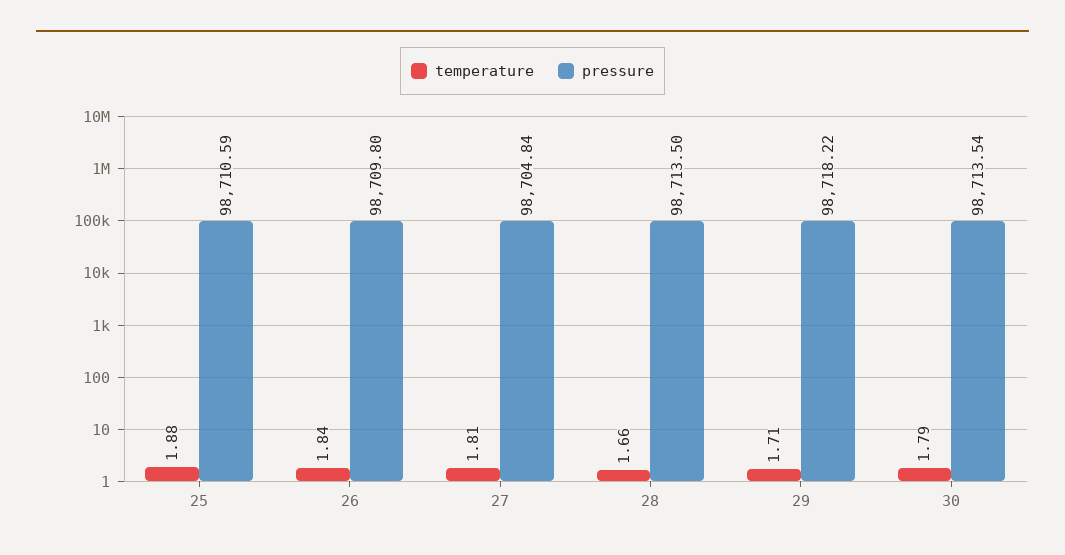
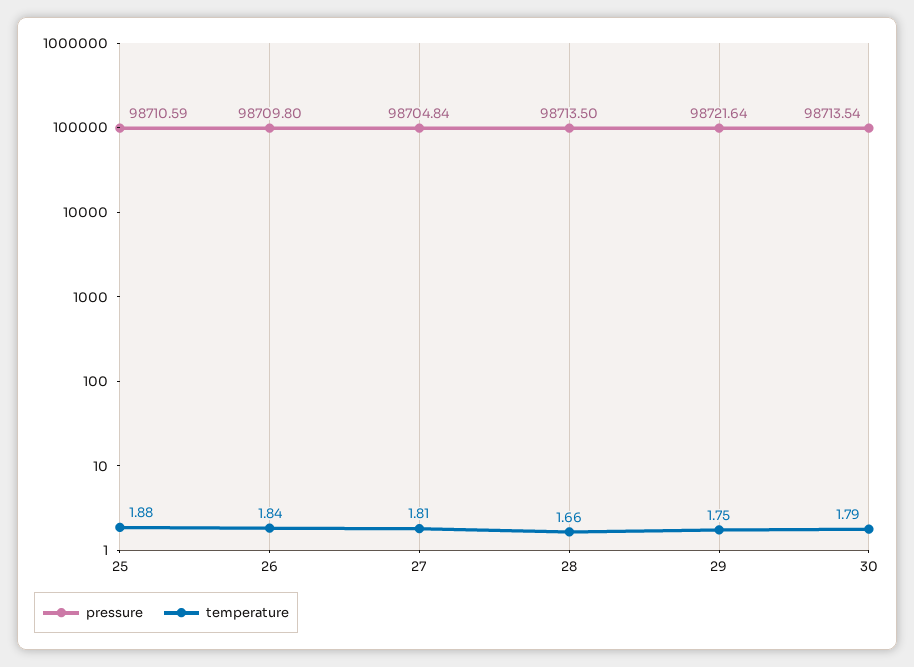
  {
    "temperature": {
      "25": 1.88,
      "26": 1.84,
      "27": 1.81,
      "28": 1.66,
-     "29": 1.71,
+     "29": 1.75,
      "30": 1.79
    },
    "pressure": {
      "25": 98710.59,
      "26": 98709.8,
      "27": 98704.84,
      "28": 98713.5,
-     "29": 98718.22,
+     "29": 98721.64,
      "30": 98713.54
    }
  }

